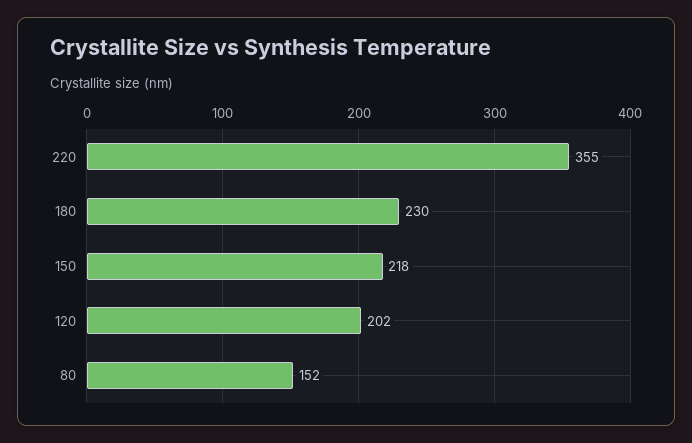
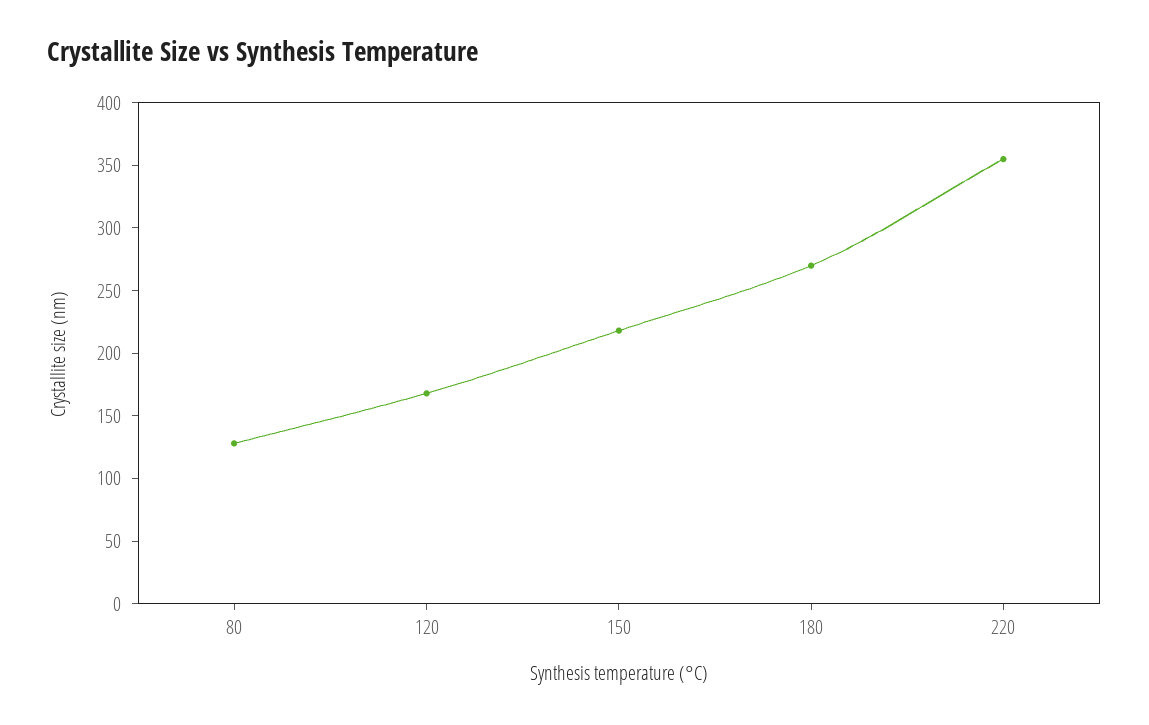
  {
    "220": 355,
-   "180": 230,
+   "180": 270,
    "150": 218,
-   "120": 202,
+   "120": 170,
-   "80": 152
+   "80": 130
  }

